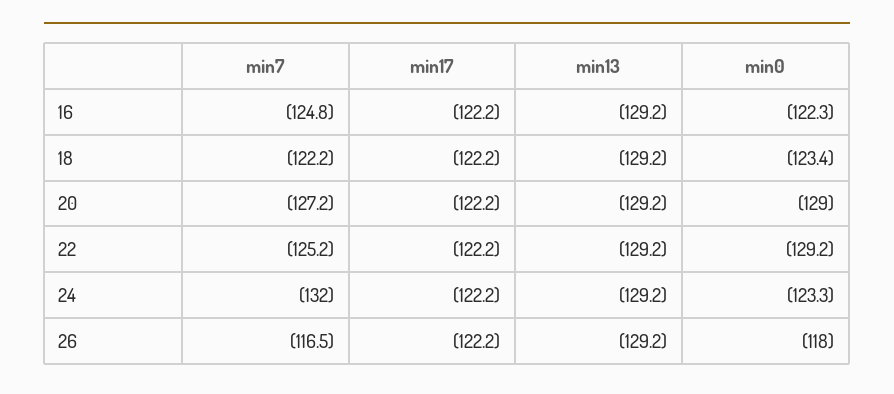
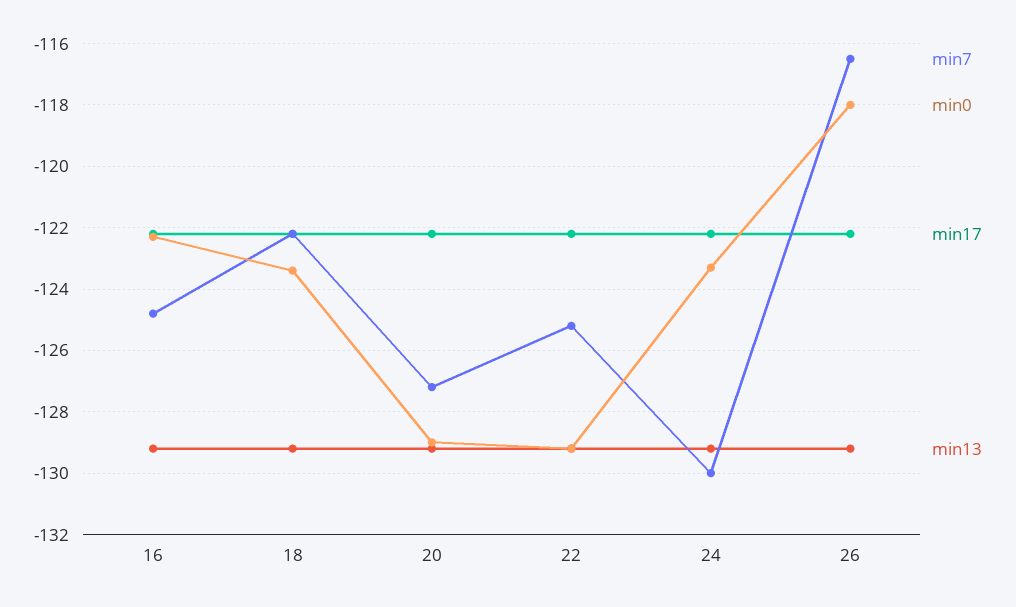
  {
    "min7": {
      "16": -124.8,
      "18": -122.2,
      "20": -127.2,
      "22": -125.2,
-     "24": -132,
+     "24": -130,
      "26": -116.5
    },
    "min17": {
      "16": -122.2,
      "18": -122.2,
      "20": -122.2,
      "22": -122.2,
      "24": -122.2,
      "26": -122.2
    },
    "min13": {
      "16": -129.2,
      "18": -129.2,
      "20": -129.2,
      "22": -129.2,
      "24": -129.2,
      "26": -129.2
    },
    "min0": {
      "16": -122.3,
      "18": -123.4,
      "20": -129,
      "22": -129.2,
      "24": -123.3,
      "26": -118
    }
  }

